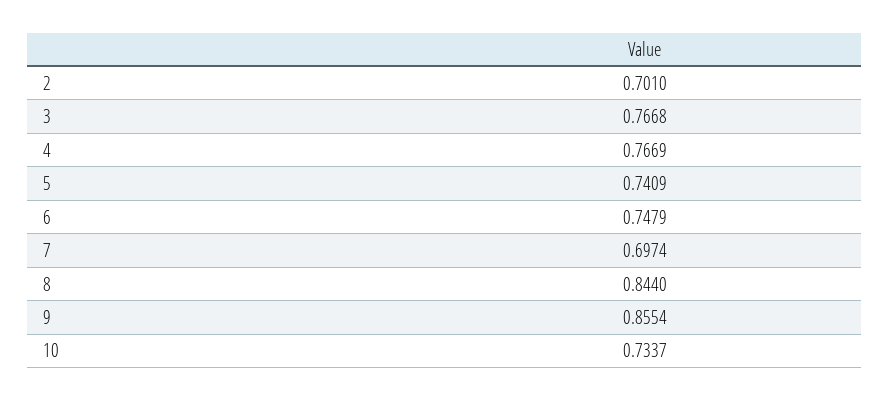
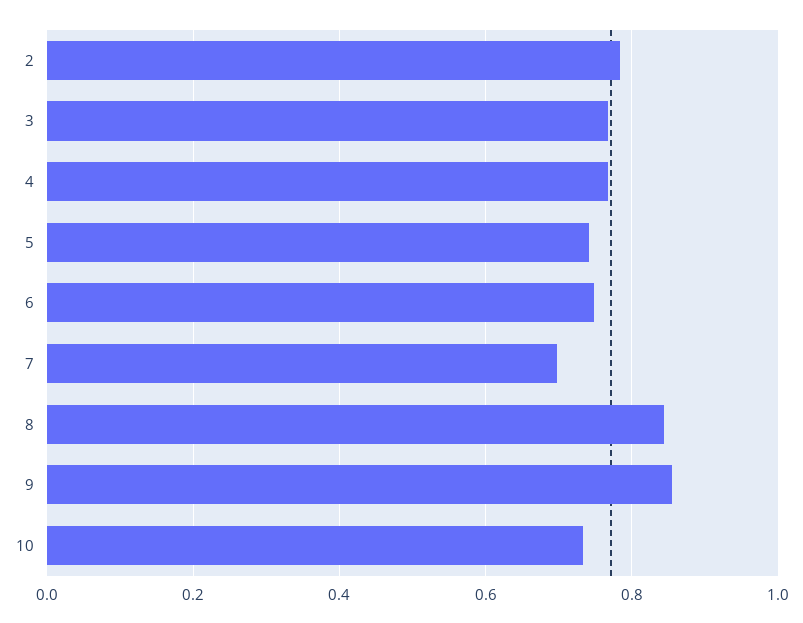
  {
-   "2": 0.701,
+   "2": 0.78,
    "3": 0.7668,
    "4": 0.7669,
    "5": 0.7409,
    "6": 0.7479,
    "7": 0.6974,
    "8": 0.844,
    "9": 0.8554,
    "10": 0.7337
  }

